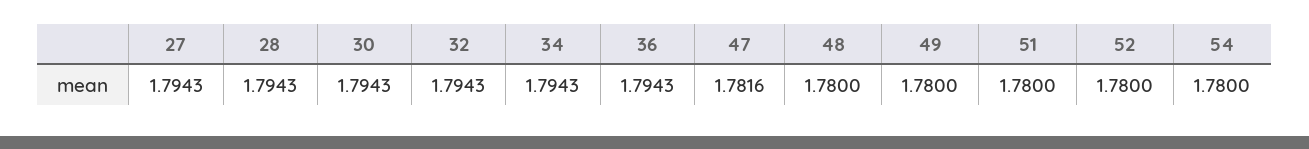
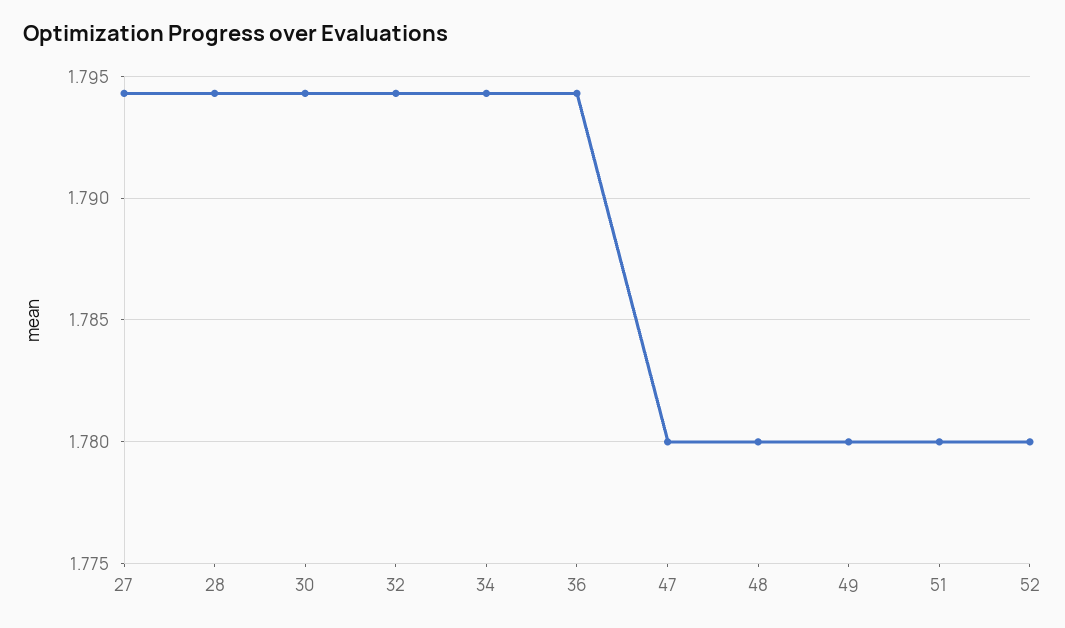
  {
    "27": 1.7943,
    "28": 1.7943,
    "30": 1.7943,
    "32": 1.7943,
    "34": 1.7943,
    "36": 1.7943,
-   "47": 1.7816,
+   "47": 1.78,
    "48": 1.78,
    "49": 1.78,
    "51": 1.78,
-   "52": 1.78,
+   "52": 1.78
-   "54": 1.78
  }

